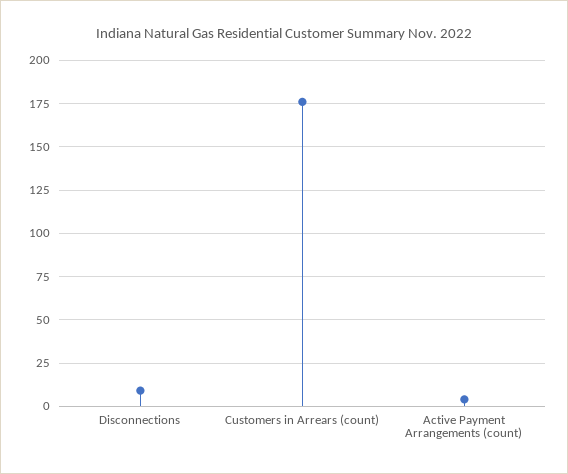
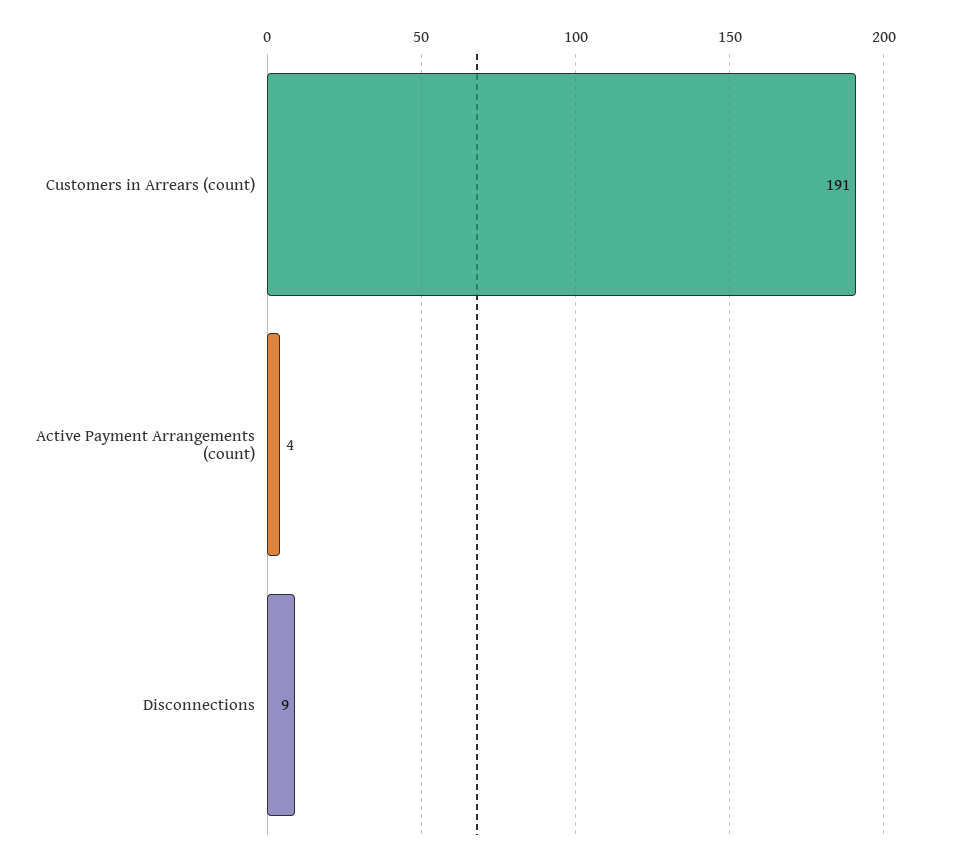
  {
    "Disconnections": 9,
-   "Customers in Arrears (count)": 175,
+   "Customers in Arrears (count)": 191,
    "Active Payment Arrangements (count)": 4
  }

